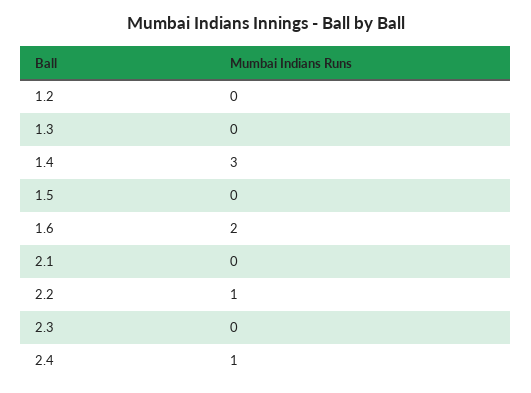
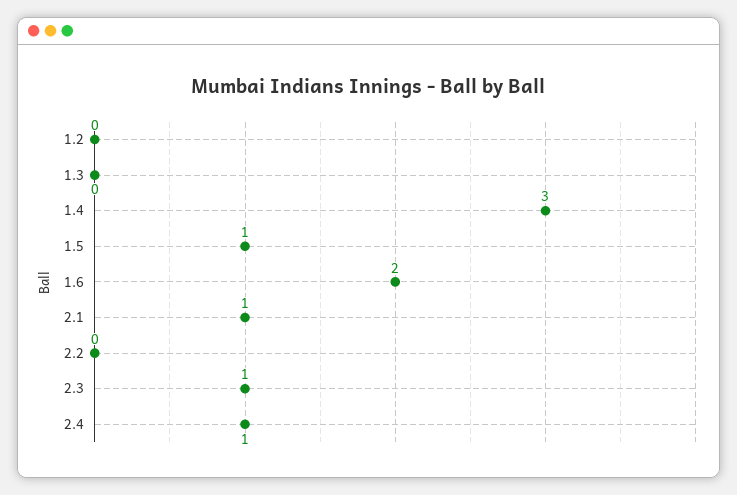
  {
    "1.2": 0,
    "1.3": 0,
    "1.4": 3,
-   "1.5": 0,
+   "1.5": 1,
    "1.6": 2,
-   "2.1": 0,
+   "2.1": 1,
-   "2.2": 1,
+   "2.2": 0,
-   "2.3": 0,
+   "2.3": 1,
    "2.4": 1
  }

